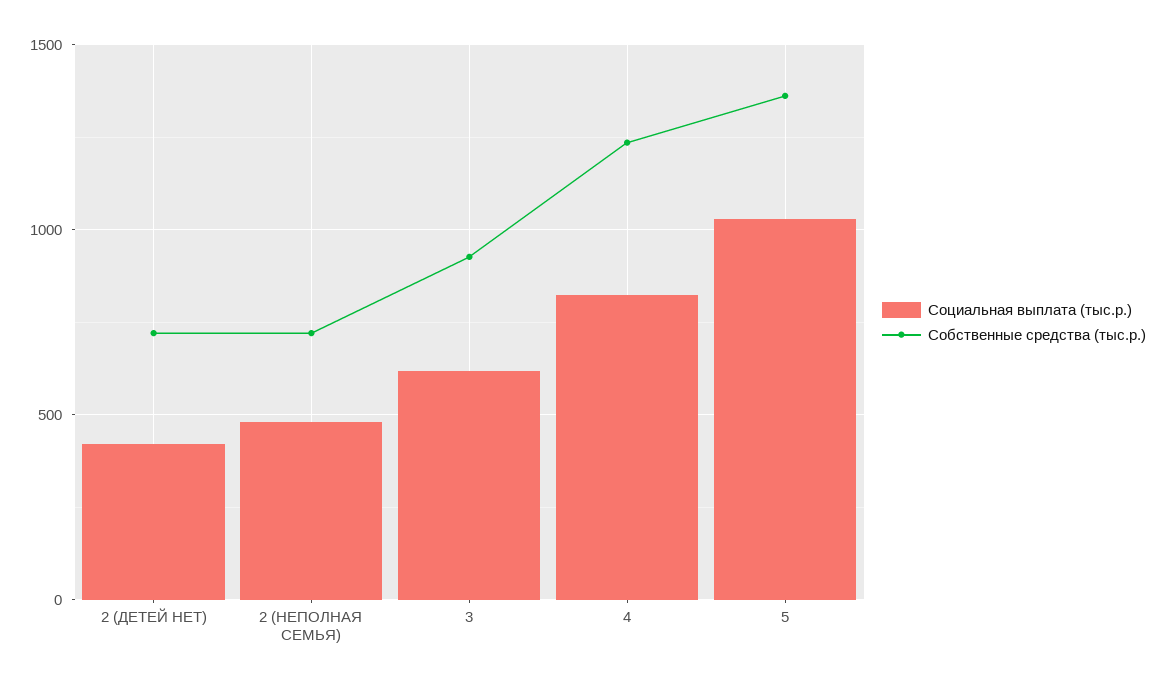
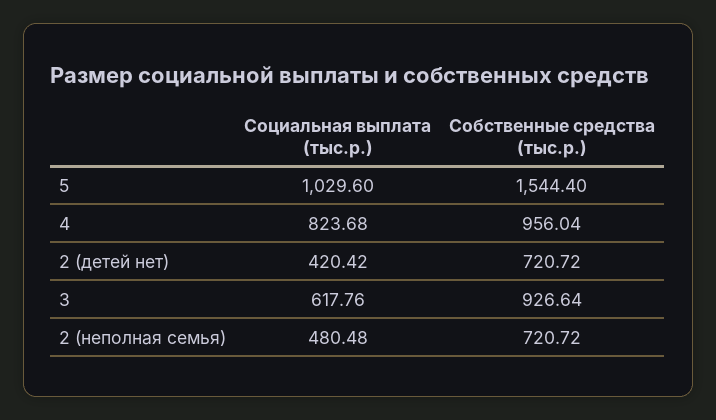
  {
    "Социальная выплата (тыс.р.)": {
      "2 (ДЕТЕЙ НЕТ)": 420.42,
      "2 (НЕПОЛНАЯ СЕМЬЯ)": 480.48,
      "3": 617.76,
      "4": 823.68,
      "5": 1029.6
    },
    "Собственные средства (тыс.р.)": {
      "2 (ДЕТЕЙ НЕТ)": 720.72,
      "2 (НЕПОЛНАЯ СЕМЬЯ)": 720.72,
      "3": 926.64,
-     "4": 1250,
+     "4": 956.04,
-     "5": 1350
+     "5": 1544.4
    }
  }

